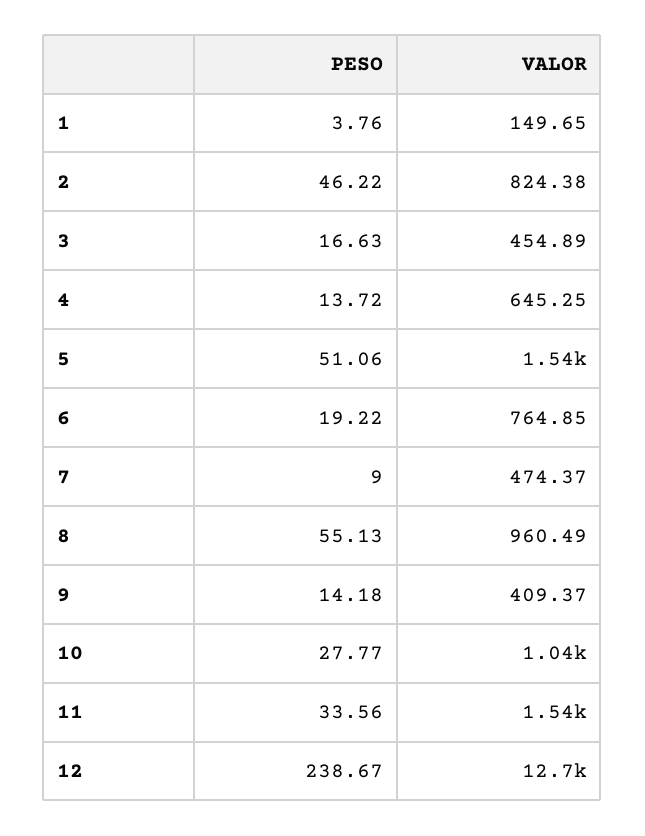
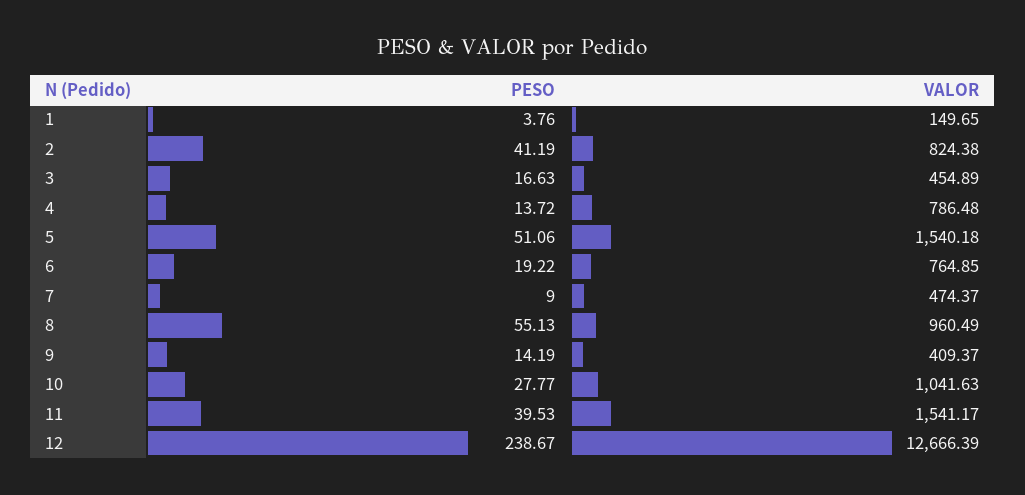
  {
    "PESO": {
      "1": 3.76,
-     "2": 46.22,
+     "2": 41.19,
      "3": 16.63,
      "4": 13.72,
      "5": 51.06,
      "6": 19.22,
      "7": 9,
      "8": 55.13,
-     "9": 14.18,
+     "9": 14.19,
      "10": 27.77,
-     "11": 33.56,
+     "11": 39.53,
      "12": 238.67
    },
    "VALOR": {
      "1": 149.65,
      "2": 824.38,
      "3": 454.89,
-     "4": 645.25,
+     "4": 786.48,
      "5": 1540.18,
      "6": 764.85,
      "7": 474.37,
      "8": 960.49,
      "9": 409.37,
      "10": 1041.63,
      "11": 1541.17,
      "12": 12666.39
    }
  }

